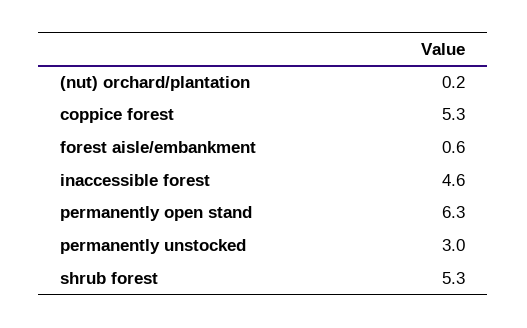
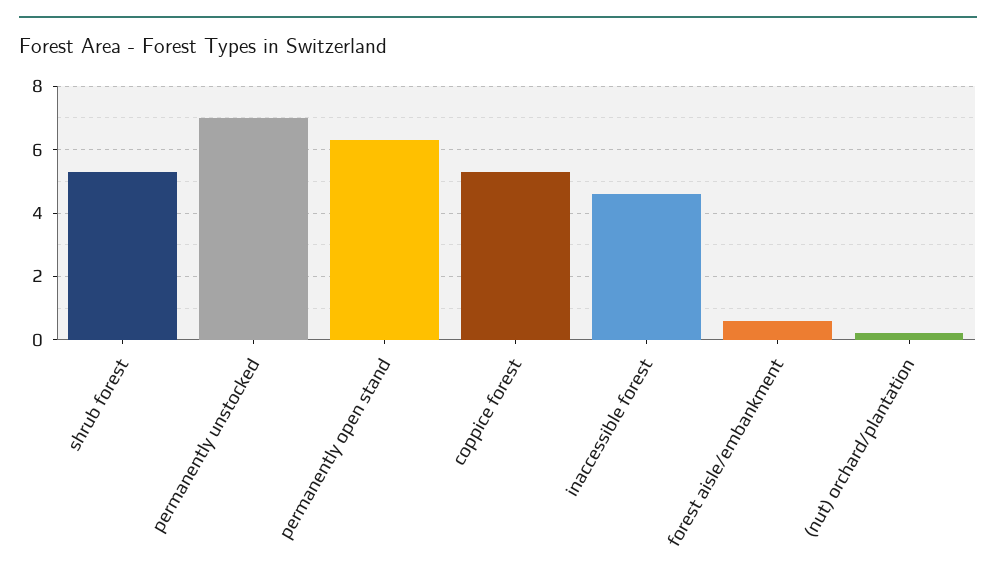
  {
    "(nut) orchard/plantation": 0.2,
    "coppice forest": 5.3,
    "forest aisle/embankment": 0.6,
    "inaccessible forest": 4.6,
    "permanently open stand": 6.3,
-   "permanently unstocked": 3,
+   "permanently unstocked": 7,
    "shrub forest": 5.3
  }

